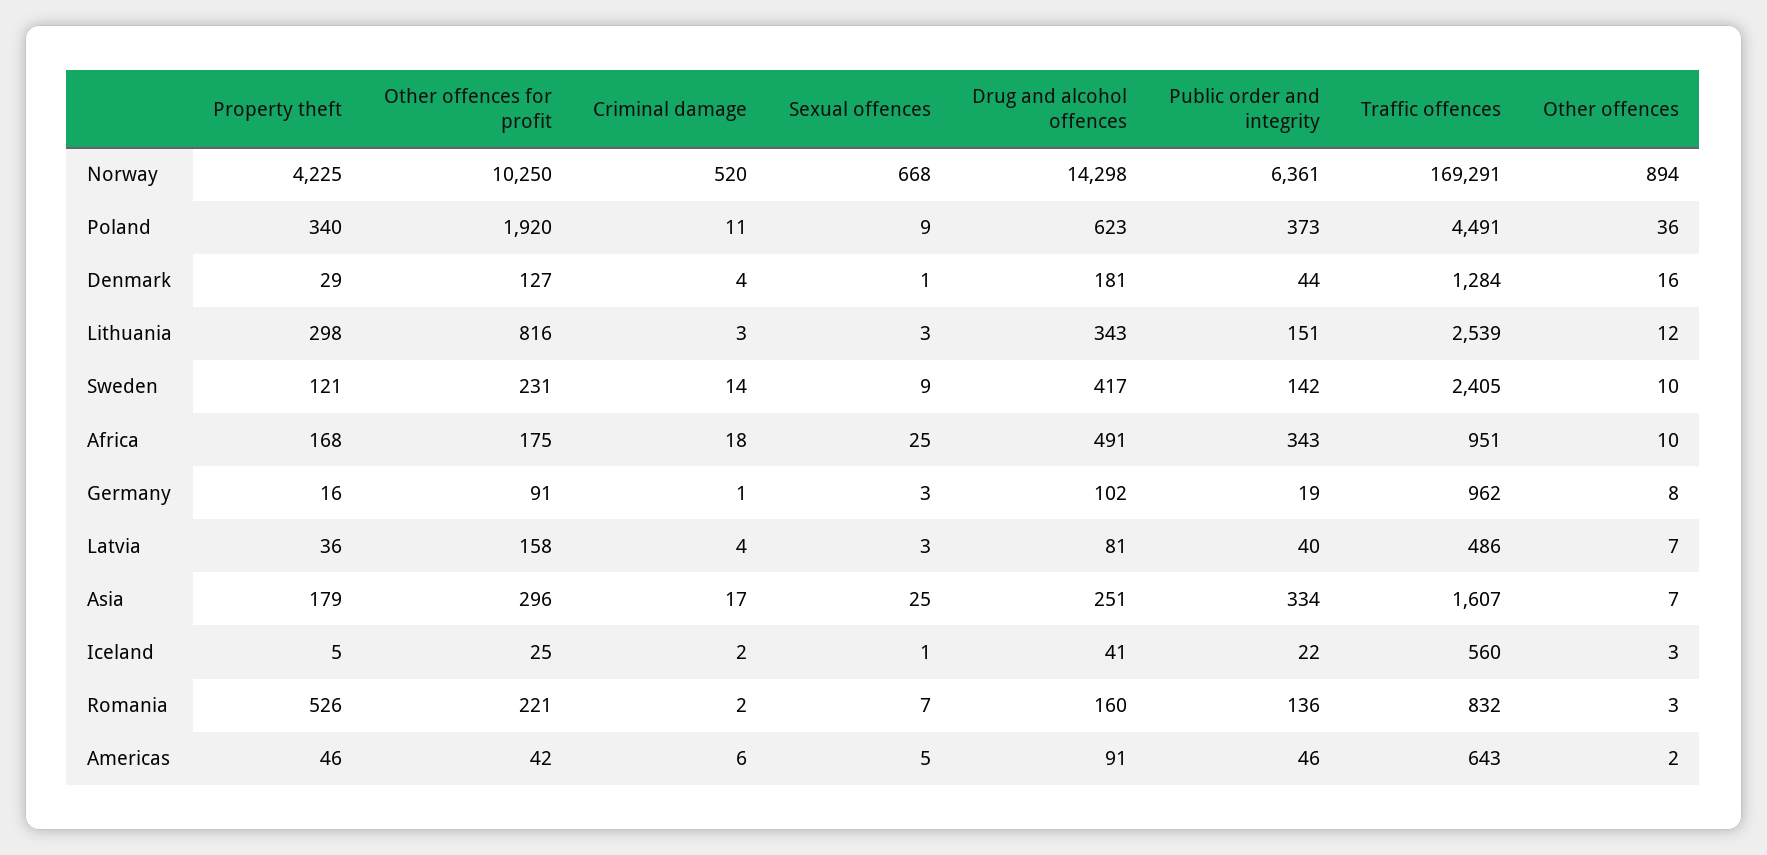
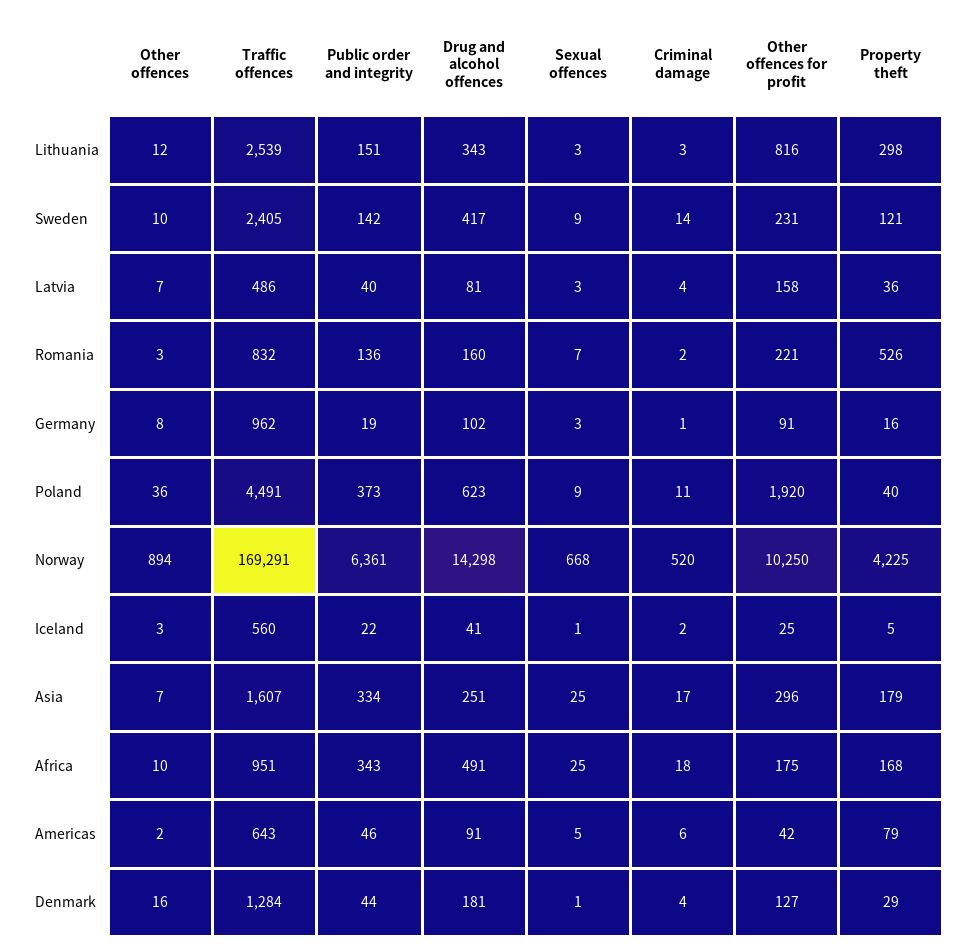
  {
    "Property theft": {
      "Norway": 4225,
-     "Poland": 340,
+     "Poland": 40,
      "Denmark": 29,
      "Lithuania": 298,
      "Sweden": 121,
      "Africa": 168,
      "Germany": 16,
      "Latvia": 36,
      "Asia": 179,
      "Iceland": 5,
      "Romania": 526,
-     "Americas": 46
+     "Americas": 79
    },
    "Other offences for profit": {
      "Norway": 10250,
      "Poland": 1920,
      "Denmark": 127,
      "Lithuania": 816,
      "Sweden": 231,
      "Africa": 175,
      "Germany": 91,
      "Latvia": 158,
      "Asia": 296,
      "Iceland": 25,
      "Romania": 221,
      "Americas": 42
    },
    "Criminal damage": {
      "Norway": 520,
      "Poland": 11,
      "Denmark": 4,
      "Lithuania": 3,
      "Sweden": 14,
      "Africa": 18,
      "Germany": 1,
      "Latvia": 4,
      "Asia": 17,
      "Iceland": 2,
      "Romania": 2,
      "Americas": 6
    },
    "Sexual offences": {
      "Norway": 668,
      "Poland": 9,
      "Denmark": 1,
      "Lithuania": 3,
      "Sweden": 9,
      "Africa": 25,
      "Germany": 3,
      "Latvia": 3,
      "Asia": 25,
      "Iceland": 1,
      "Romania": 7,
      "Americas": 5
    },
    "Drug and alcohol offences": {
      "Norway": 14298,
      "Poland": 623,
      "Denmark": 181,
      "Lithuania": 343,
      "Sweden": 417,
      "Africa": 491,
      "Germany": 102,
      "Latvia": 81,
      "Asia": 251,
      "Iceland": 41,
      "Romania": 160,
      "Americas": 91
    },
    "Public order and integrity": {
      "Norway": 6361,
      "Poland": 373,
      "Denmark": 44,
      "Lithuania": 151,
      "Sweden": 142,
      "Africa": 343,
      "Germany": 19,
      "Latvia": 40,
      "Asia": 334,
      "Iceland": 22,
      "Romania": 136,
      "Americas": 46
    },
    "Traffic offences": {
      "Norway": 169291,
      "Poland": 4491,
      "Denmark": 1284,
      "Lithuania": 2539,
      "Sweden": 2405,
      "Africa": 951,
      "Germany": 962,
      "Latvia": 486,
      "Asia": 1607,
      "Iceland": 560,
      "Romania": 832,
      "Americas": 643
    },
    "Other offences": {
      "Norway": 894,
      "Poland": 36,
      "Denmark": 16,
      "Lithuania": 12,
      "Sweden": 10,
      "Africa": 10,
      "Germany": 8,
      "Latvia": 7,
      "Asia": 7,
      "Iceland": 3,
      "Romania": 3,
      "Americas": 2
    }
  }

